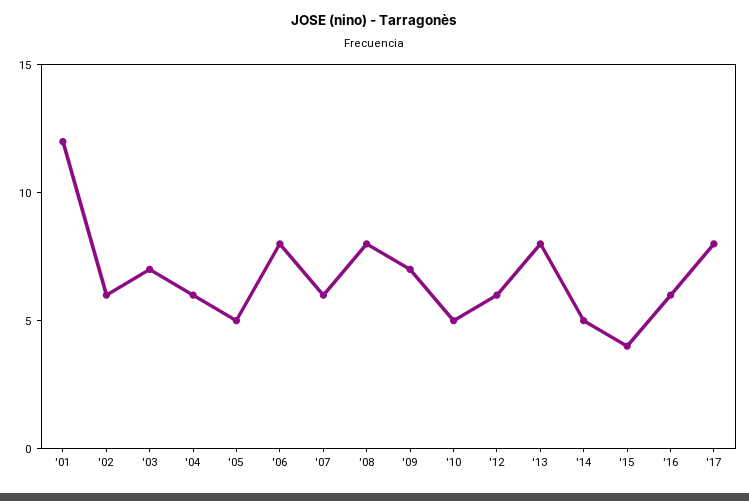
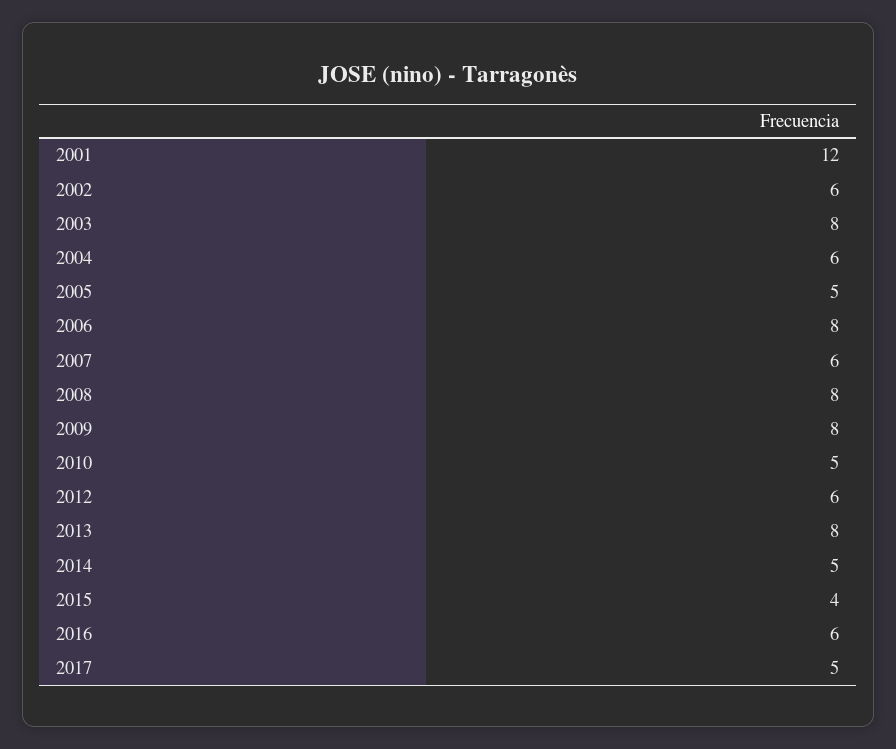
  {
    "'01": 12,
    "'02": 6,
-   "'03": 7,
+   "'03": 8,
    "'04": 6,
    "'05": 5,
    "'06": 8,
    "'07": 6,
    "'08": 8,
-   "'09": 7,
+   "'09": 8,
    "'10": 5,
    "'12": 6,
    "'13": 8,
    "'14": 5,
    "'15": 4,
    "'16": 6,
-   "'17": 8
+   "'17": 5
  }

